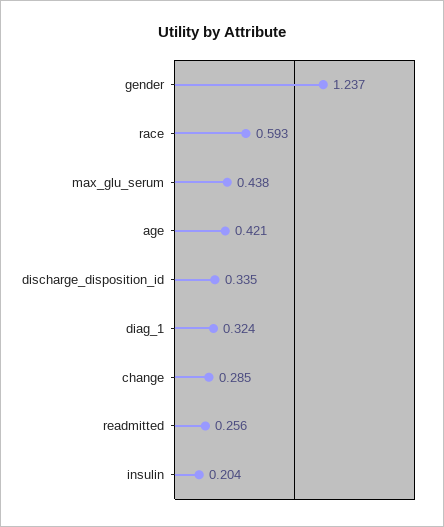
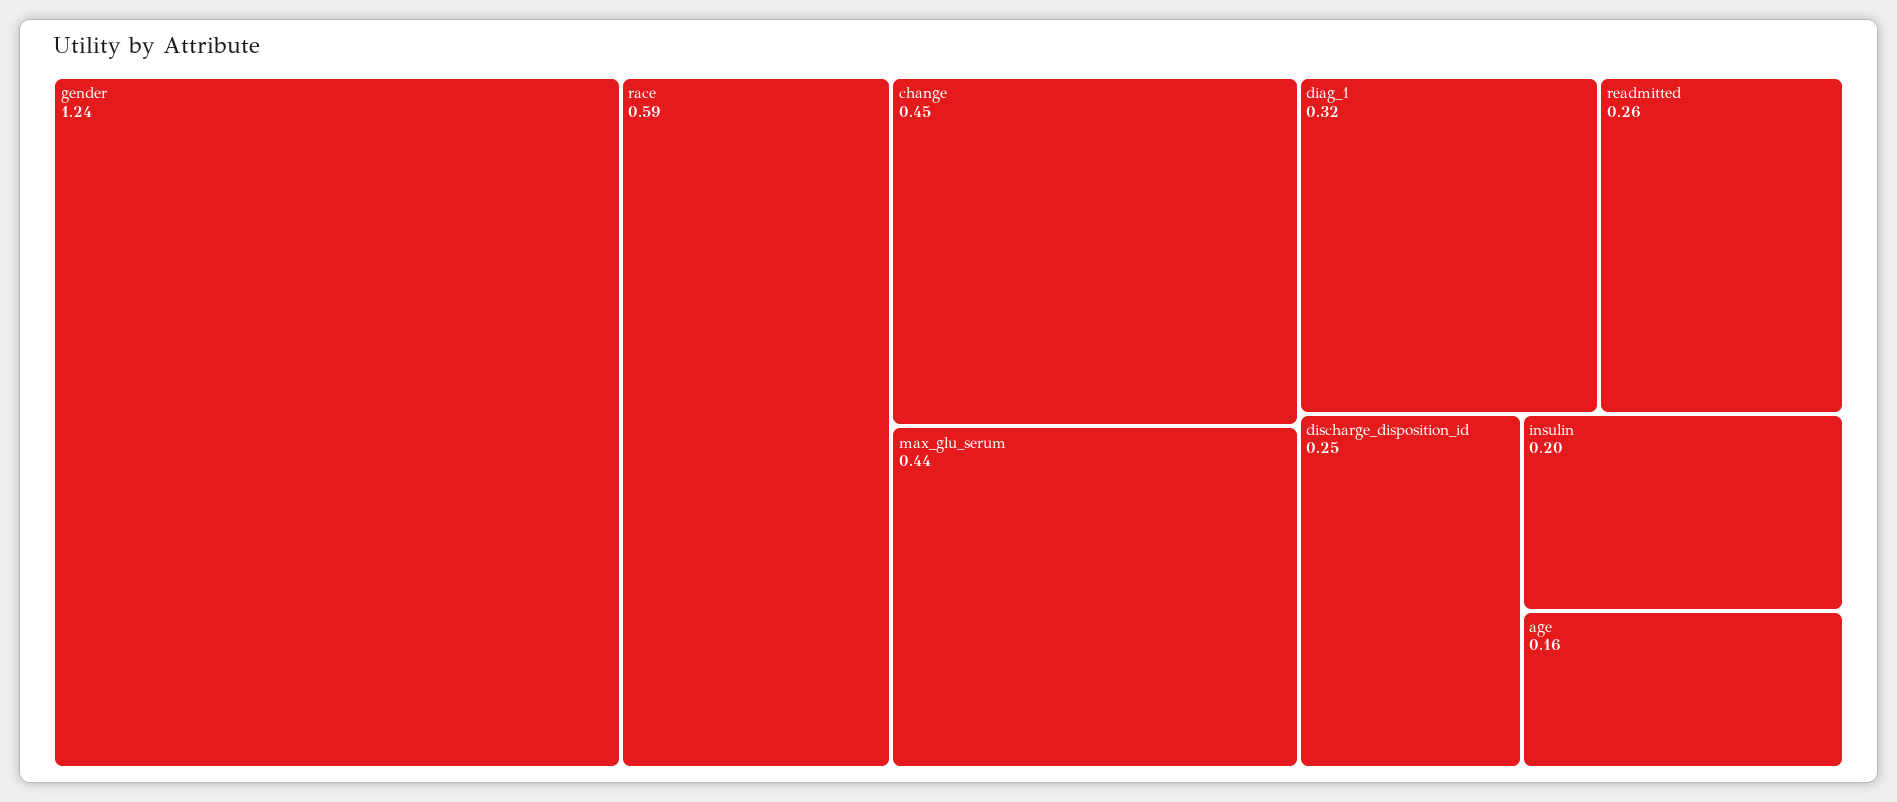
  {
    "gender": 1.237,
    "race": 0.593,
    "max_glu_serum": 0.438,
-   "age": 0.421,
+   "age": 0.16,
-   "discharge_disposition_id": 0.335,
+   "discharge_disposition_id": 0.25,
    "diag_1": 0.324,
-   "change": 0.285,
+   "change": 0.45,
    "readmitted": 0.256,
    "insulin": 0.204
  }

